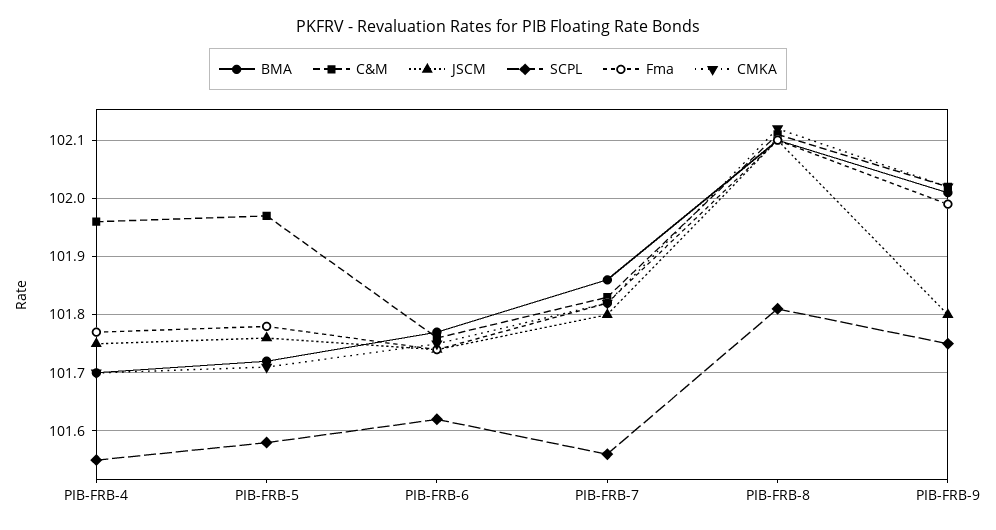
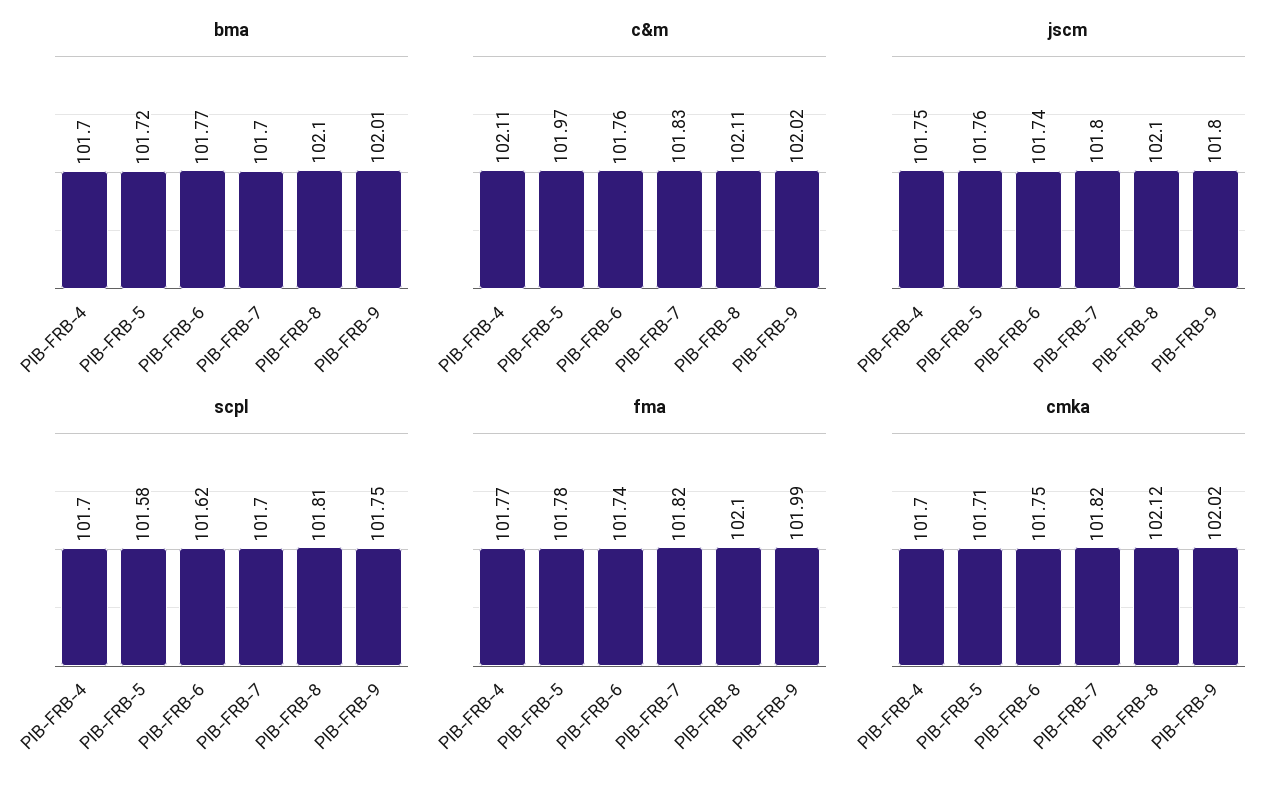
  {
    "BMA": {
      "PIB-FRB-4": 101.7,
      "PIB-FRB-5": 101.72,
      "PIB-FRB-6": 101.77,
-     "PIB-FRB-7": 101.85,
+     "PIB-FRB-7": 101.7,
      "PIB-FRB-8": 102.1,
      "PIB-FRB-9": 102.01
    },
    "C&M": {
-     "PIB-FRB-4": 101.95,
+     "PIB-FRB-4": 102.11,
      "PIB-FRB-5": 101.97,
      "PIB-FRB-6": 101.76,
      "PIB-FRB-7": 101.83,
      "PIB-FRB-8": 102.11,
      "PIB-FRB-9": 102.02
    },
    "JSCM": {
      "PIB-FRB-4": 101.75,
      "PIB-FRB-5": 101.76,
      "PIB-FRB-6": 101.74,
      "PIB-FRB-7": 101.8,
      "PIB-FRB-8": 102.1,
      "PIB-FRB-9": 101.8
    },
    "SCPL": {
-     "PIB-FRB-4": 101.55,
+     "PIB-FRB-4": 101.7,
      "PIB-FRB-5": 101.58,
      "PIB-FRB-6": 101.62,
-     "PIB-FRB-7": 101.55,
+     "PIB-FRB-7": 101.7,
      "PIB-FRB-8": 101.81,
      "PIB-FRB-9": 101.75
    },
    "Fma": {
      "PIB-FRB-4": 101.77,
      "PIB-FRB-5": 101.78,
      "PIB-FRB-6": 101.74,
      "PIB-FRB-7": 101.82,
      "PIB-FRB-8": 102.1,
      "PIB-FRB-9": 101.99
    },
    "CMKA": {
      "PIB-FRB-4": 101.7,
      "PIB-FRB-5": 101.71,
      "PIB-FRB-6": 101.75,
      "PIB-FRB-7": 101.82,
      "PIB-FRB-8": 102.12,
      "PIB-FRB-9": 102.02
    }
  }

